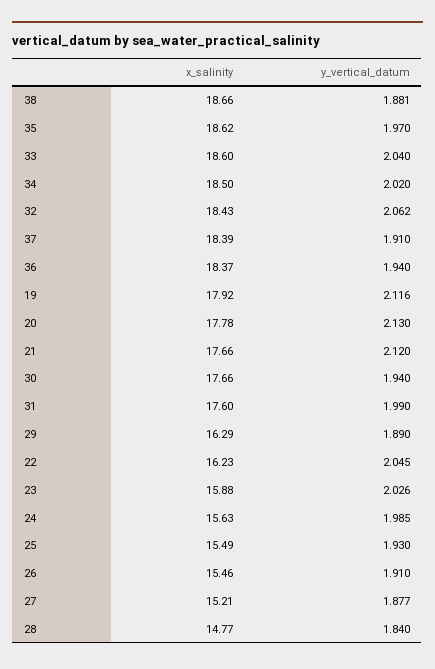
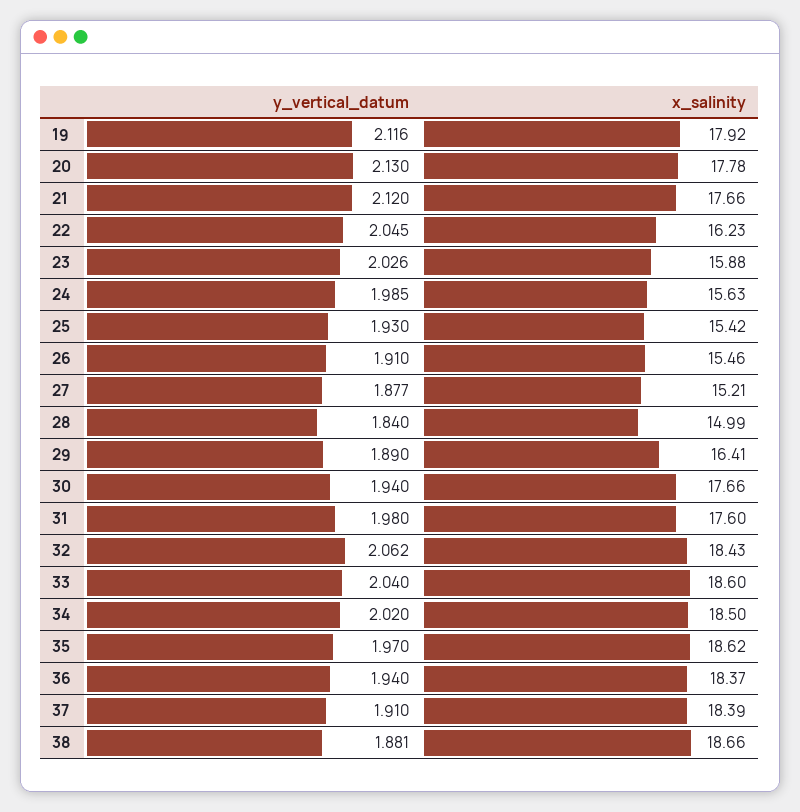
  {
    "x_salinity": {
      "38": 18.66,
      "35": 18.62,
      "33": 18.6,
      "34": 18.5,
      "32": 18.43,
      "37": 18.39,
      "36": 18.37,
      "19": 17.92,
      "20": 17.78,
      "21": 17.66,
      "30": 17.66,
      "31": 17.6,
-     "29": 16.29,
+     "29": 16.41,
      "22": 16.23,
      "23": 15.88,
      "24": 15.63,
-     "25": 15.49,
+     "25": 15.42,
      "26": 15.46,
      "27": 15.21,
-     "28": 14.77
+     "28": 14.99
    },
    "y_vertical_datum": {
      "38": 1.881,
      "35": 1.97,
      "33": 2.04,
      "34": 2.02,
      "32": 2.062,
      "37": 1.91,
      "36": 1.94,
      "19": 2.116,
      "20": 2.13,
      "21": 2.12,
      "30": 1.94,
-     "31": 1.99,
+     "31": 1.98,
      "29": 1.89,
      "22": 2.045,
      "23": 2.026,
      "24": 1.985,
      "25": 1.93,
      "26": 1.91,
      "27": 1.877,
      "28": 1.84
    }
  }

